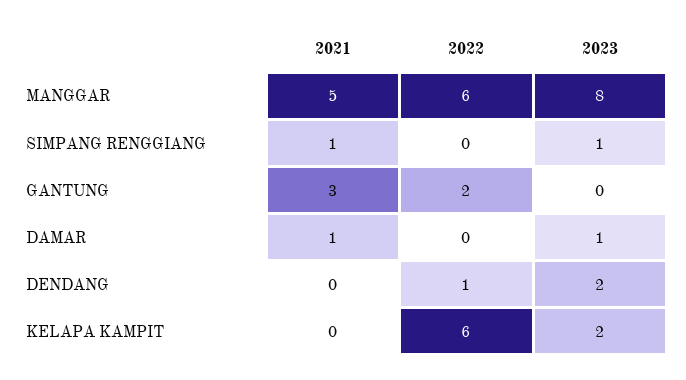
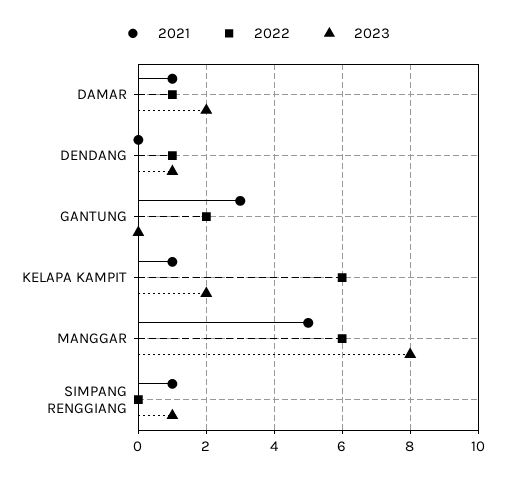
  {
    "2021": {
      "MANGGAR": 5,
      "SIMPANG RENGGIANG": 1,
      "GANTUNG": 3,
      "DAMAR": 1,
      "DENDANG": 0,
-     "KELAPA KAMPIT": 0
+     "KELAPA KAMPIT": 1
    },
    "2022": {
      "MANGGAR": 6,
      "SIMPANG RENGGIANG": 0,
      "GANTUNG": 2,
-     "DAMAR": 0,
+     "DAMAR": 1,
      "DENDANG": 1,
      "KELAPA KAMPIT": 6
    },
    "2023": {
      "MANGGAR": 8,
      "SIMPANG RENGGIANG": 1,
      "GANTUNG": 0,
-     "DAMAR": 1,
+     "DAMAR": 2,
-     "DENDANG": 2,
+     "DENDANG": 1,
      "KELAPA KAMPIT": 2
    }
  }

